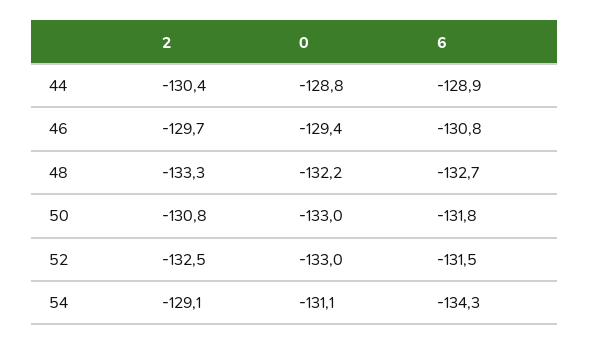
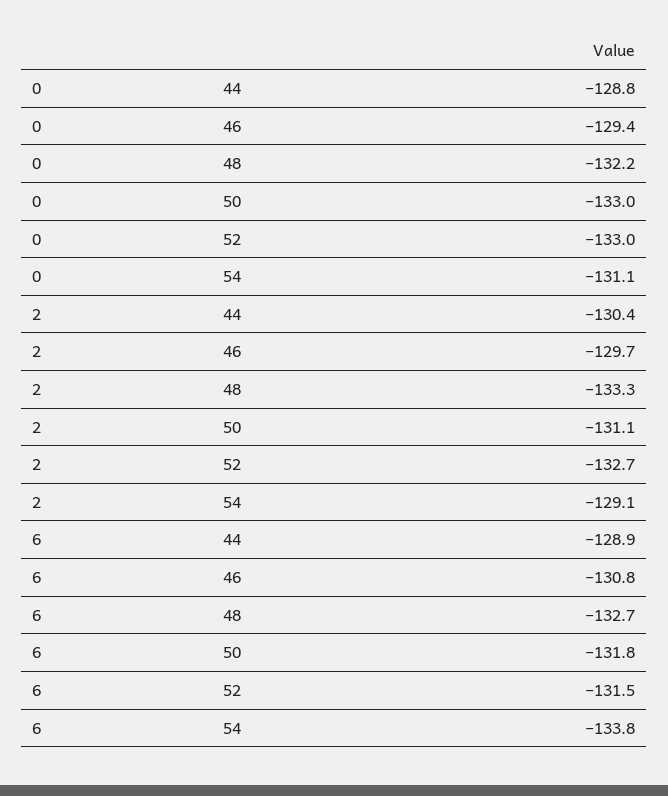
  {
    "2": {
      "44": -130.4,
      "46": -129.7,
      "48": -133.3,
-     "50": -130.8,
+     "50": -131.1,
-     "52": -132.5,
+     "52": -132.7,
      "54": -129.1
    },
    "0": {
      "44": -128.8,
      "46": -129.4,
      "48": -132.2,
      "50": -133,
      "52": -133,
      "54": -131.1
    },
    "6": {
      "44": -128.9,
      "46": -130.8,
      "48": -132.7,
      "50": -131.8,
      "52": -131.5,
-     "54": -134.3
+     "54": -133.8
    }
  }

